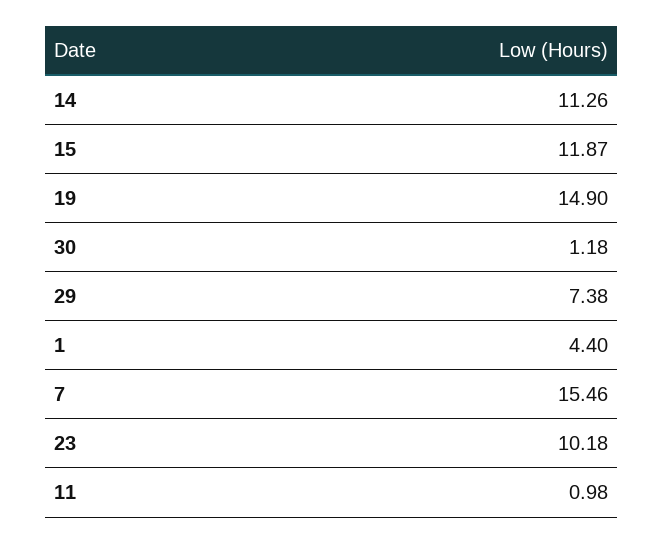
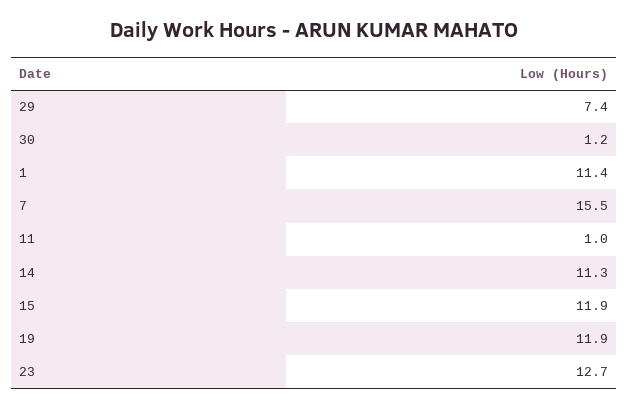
  {
    "14": 11.26,
    "15": 11.87,
-   "19": 14.9,
+   "19": 11.9,
    "30": 1.18,
    "29": 7.38,
-   "1": 4.4,
+   "1": 11.4,
    "7": 15.46,
-   "23": 10.18,
+   "23": 12.7,
    "11": 0.98
  }

